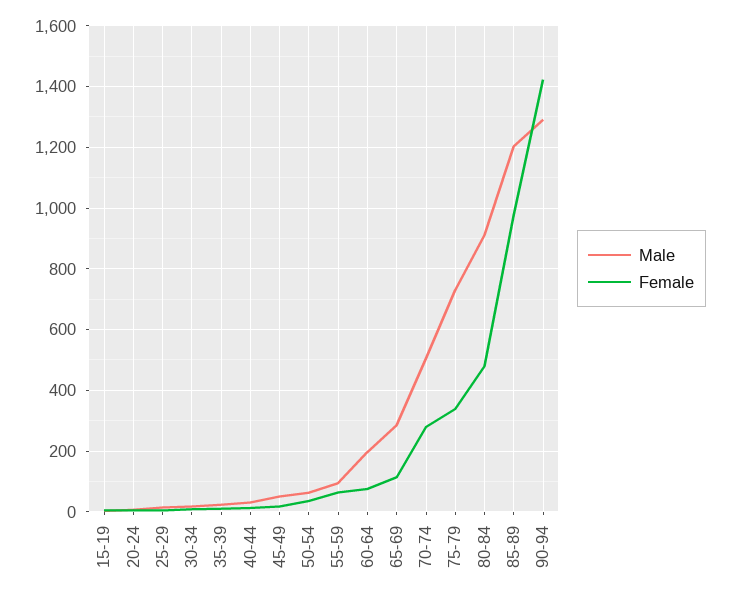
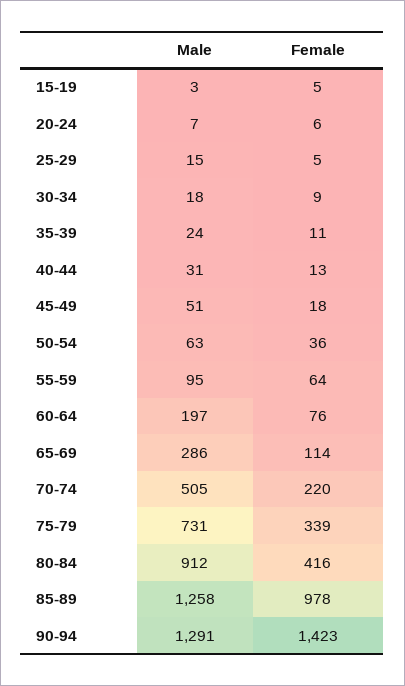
  {
    "Male": {
      "15-19": 3,
      "20-24": 7,
      "25-29": 15,
      "30-34": 18,
      "35-39": 24,
      "40-44": 31,
      "45-49": 51,
      "50-54": 63,
      "55-59": 95,
      "60-64": 197,
      "65-69": 286,
      "70-74": 505,
      "75-79": 731,
      "80-84": 912,
-     "85-89": 1200,
+     "85-89": 1258,
      "90-94": 1291
    },
    "Female": {
      "15-19": 5,
      "20-24": 6,
      "25-29": 5,
      "30-34": 9,
      "35-39": 11,
      "40-44": 13,
      "45-49": 18,
      "50-54": 36,
      "55-59": 64,
      "60-64": 76,
      "65-69": 114,
-     "70-74": 280,
+     "70-74": 220,
      "75-79": 339,
-     "80-84": 480,
+     "80-84": 416,
      "85-89": 978,
      "90-94": 1423
    }
  }

